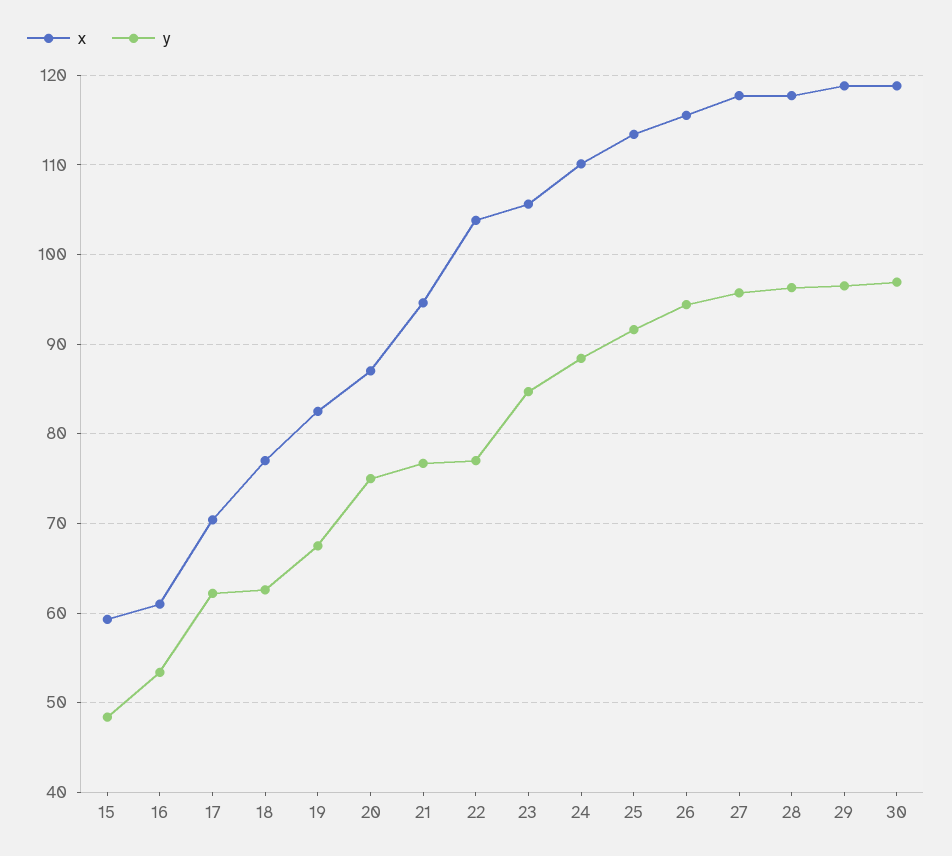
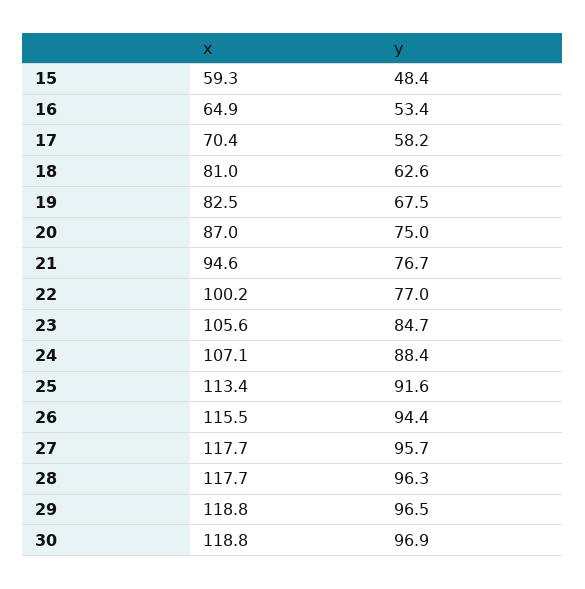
  {
    "x": {
      "15": 59.3,
-     "16": 61,
+     "16": 64.9,
      "17": 70.4,
-     "18": 77,
+     "18": 81,
      "19": 82.5,
      "20": 87,
      "21": 94.6,
-     "22": 104,
+     "22": 100.2,
      "23": 105.6,
-     "24": 110,
+     "24": 107.1,
      "25": 113.4,
      "26": 115.5,
      "27": 117.7,
      "28": 117.7,
      "29": 118.8,
      "30": 118.8
    },
    "y": {
      "15": 48.4,
      "16": 53.4,
-     "17": 62,
+     "17": 58.2,
      "18": 62.6,
      "19": 67.5,
      "20": 75,
      "21": 76.7,
      "22": 77,
      "23": 84.7,
      "24": 88.4,
      "25": 91.6,
      "26": 94.4,
      "27": 95.7,
      "28": 96.3,
      "29": 96.5,
      "30": 96.9
    }
  }

